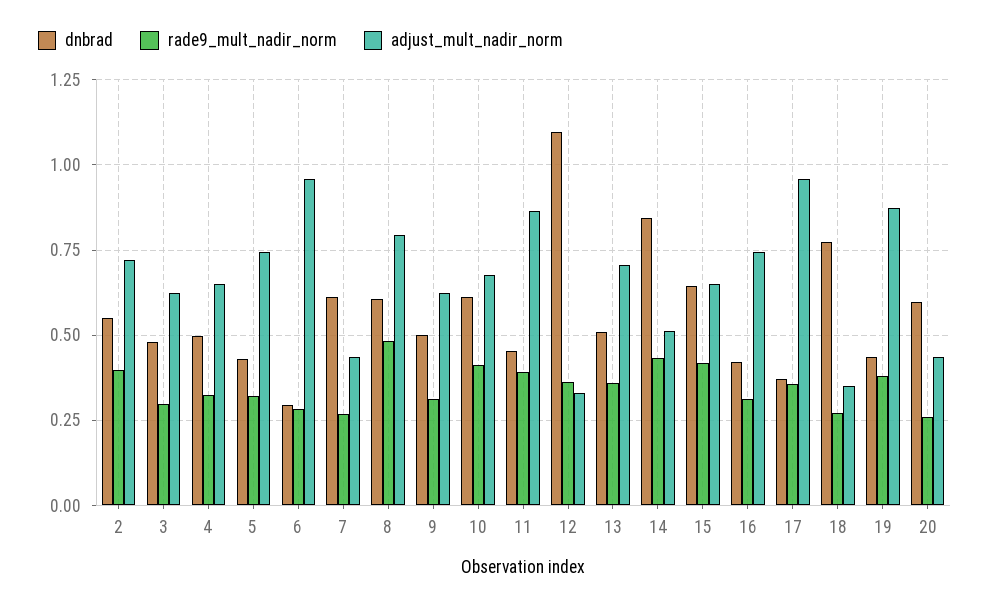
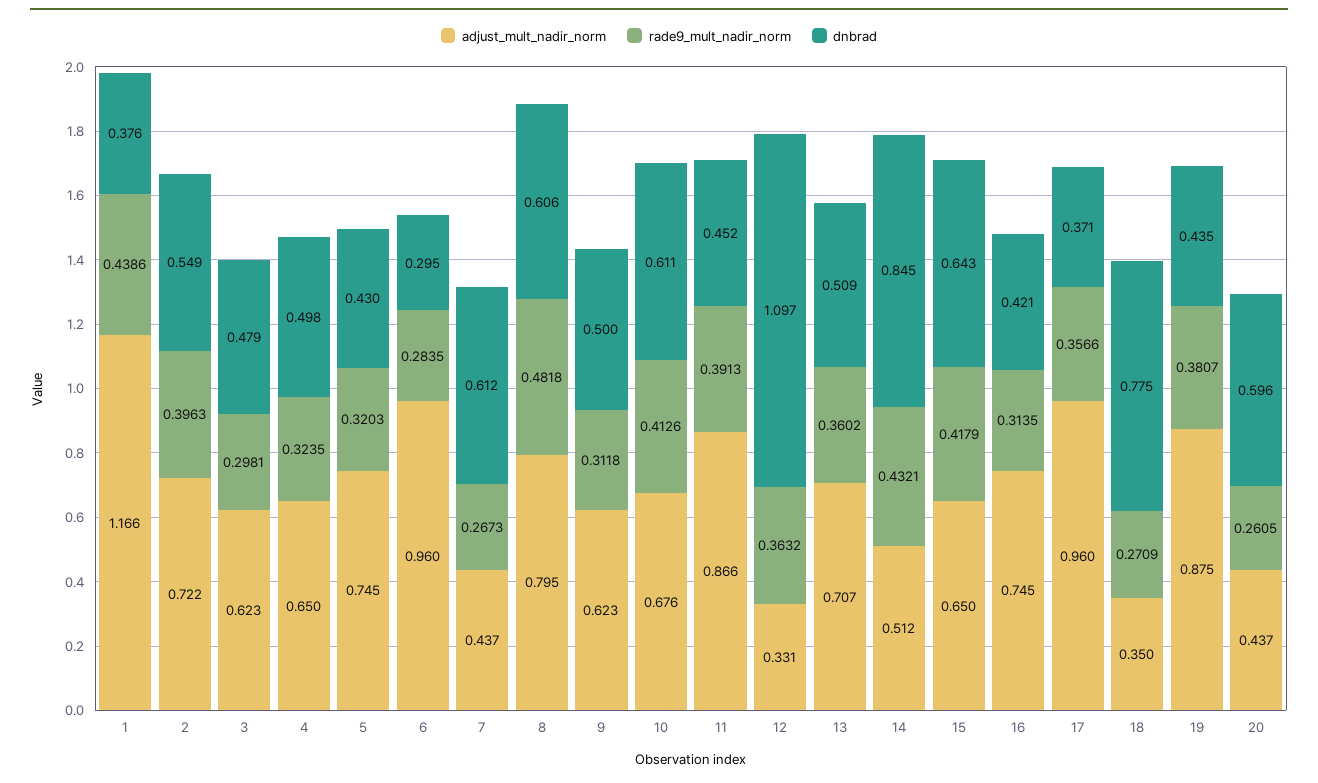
  {
    "dnbrad": {
      "2": 0.549,
      "3": 0.479,
      "4": 0.498,
      "5": 0.43,
      "6": 0.295,
      "7": 0.612,
      "8": 0.606,
      "9": 0.5,
      "10": 0.611,
      "11": 0.452,
      "12": 1.097,
      "13": 0.509,
      "14": 0.845,
      "15": 0.643,
      "16": 0.421,
      "17": 0.371,
      "18": 0.775,
      "19": 0.435,
-     "20": 0.596
+     "20": 0.596,
+     "1": 0.376
    },
    "rade9_mult_nadir_norm": {
      "2": 0.3963,
      "3": 0.2981,
      "4": 0.3235,
      "5": 0.3203,
      "6": 0.2835,
      "7": 0.2673,
      "8": 0.4818,
      "9": 0.3118,
      "10": 0.4126,
      "11": 0.3913,
      "12": 0.3632,
      "13": 0.3602,
      "14": 0.4321,
      "15": 0.4179,
      "16": 0.3135,
      "17": 0.3566,
      "18": 0.2709,
      "19": 0.3807,
-     "20": 0.2605
+     "20": 0.2605,
+     "1": 0.4386
    },
    "adjust_mult_nadir_norm": {
      "2": 0.722,
      "3": 0.623,
      "4": 0.65,
      "5": 0.745,
      "6": 0.96,
      "7": 0.437,
      "8": 0.795,
      "9": 0.623,
      "10": 0.676,
      "11": 0.866,
      "12": 0.331,
      "13": 0.707,
      "14": 0.512,
      "15": 0.65,
      "16": 0.745,
      "17": 0.96,
      "18": 0.35,
      "19": 0.875,
-     "20": 0.437
+     "20": 0.437,
+     "1": 1.166
    }
  }

